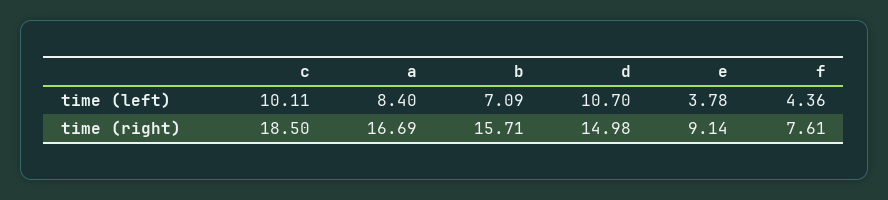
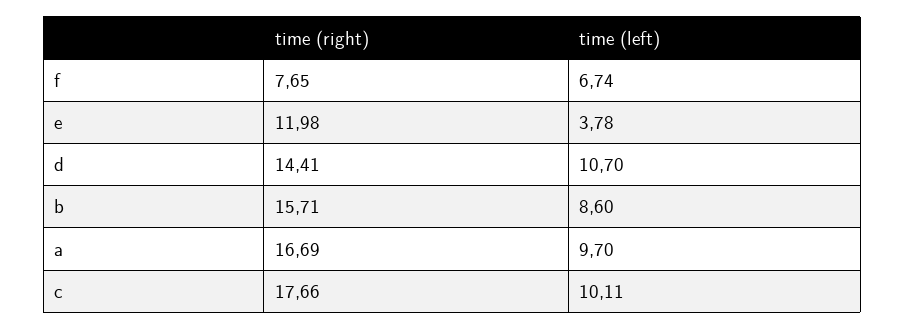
  {
    "c": {
      "time (left)": 10.11,
-     "time (right)": 18.5
+     "time (right)": 17.66
    },
    "a": {
-     "time (left)": 8.4,
+     "time (left)": 9.7,
      "time (right)": 16.69
    },
    "b": {
-     "time (left)": 7.09,
+     "time (left)": 8.6,
      "time (right)": 15.71
    },
    "d": {
      "time (left)": 10.7,
-     "time (right)": 14.98
+     "time (right)": 14.41
    },
    "e": {
      "time (left)": 3.78,
-     "time (right)": 9.14
+     "time (right)": 11.98
    },
    "f": {
-     "time (left)": 4.36,
+     "time (left)": 6.74,
-     "time (right)": 7.61
+     "time (right)": 7.65
    }
  }

